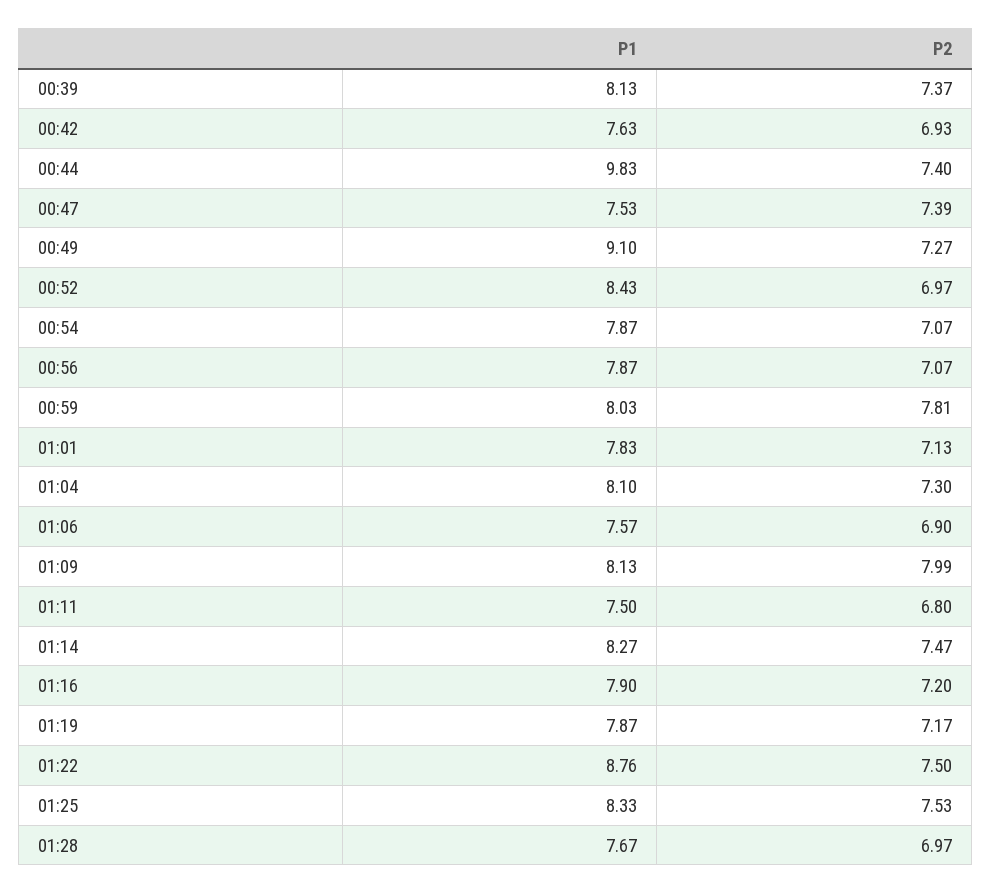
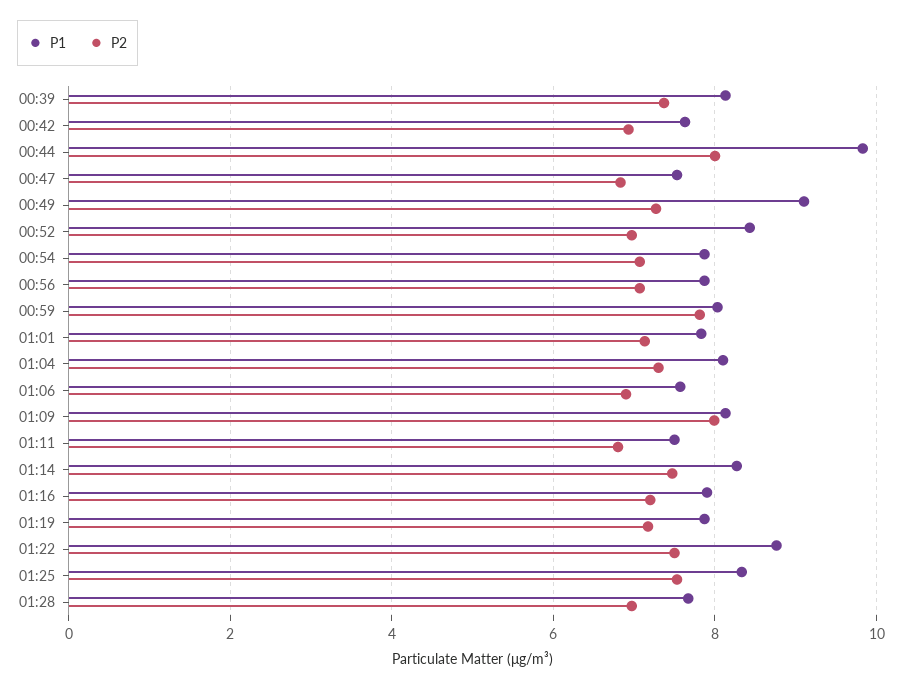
  {
    "P1": {
      "00:39": 8.13,
      "00:42": 7.63,
      "00:44": 9.83,
      "00:47": 7.53,
      "00:49": 9.1,
      "00:52": 8.43,
      "00:54": 7.87,
      "00:56": 7.87,
      "00:59": 8.03,
      "01:01": 7.83,
      "01:04": 8.1,
      "01:06": 7.57,
      "01:09": 8.13,
      "01:11": 7.5,
      "01:14": 8.27,
      "01:16": 7.9,
      "01:19": 7.87,
      "01:22": 8.76,
      "01:25": 8.33,
      "01:28": 7.67
    },
    "P2": {
      "00:39": 7.37,
      "00:42": 6.93,
-     "00:44": 7.4,
+     "00:44": 8,
-     "00:47": 7.39,
+     "00:47": 6.8,
      "00:49": 7.27,
      "00:52": 6.97,
      "00:54": 7.07,
      "00:56": 7.07,
      "00:59": 7.81,
      "01:01": 7.13,
      "01:04": 7.3,
      "01:06": 6.9,
      "01:09": 7.99,
      "01:11": 6.8,
      "01:14": 7.47,
      "01:16": 7.2,
      "01:19": 7.17,
      "01:22": 7.5,
      "01:25": 7.53,
      "01:28": 6.97
    }
  }

